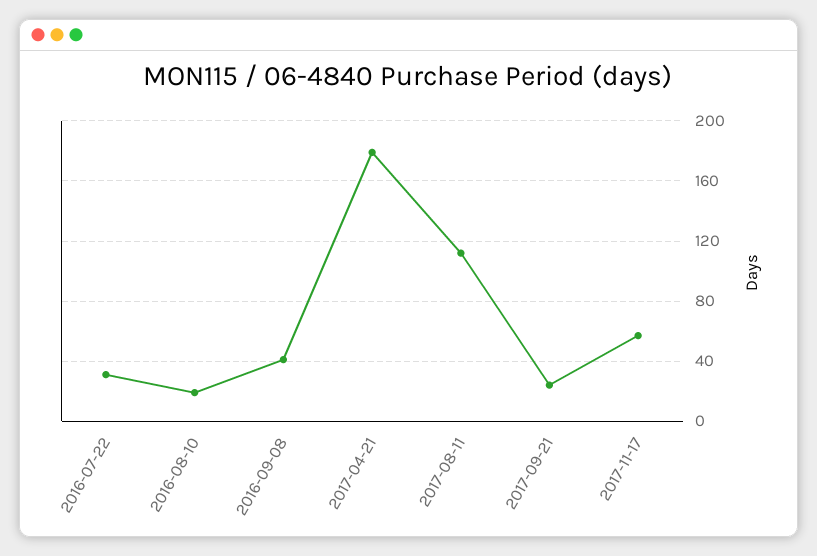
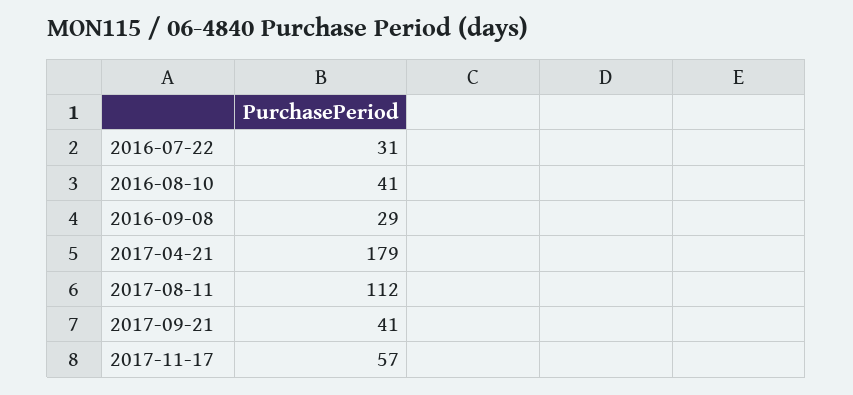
  {
    "2016-07-22": 31,
-   "2016-08-10": 20,
+   "2016-08-10": 41,
-   "2016-09-08": 40,
+   "2016-09-08": 29,
    "2017-04-21": 179,
    "2017-08-11": 112,
-   "2017-09-21": 25,
+   "2017-09-21": 41,
    "2017-11-17": 57
  }

